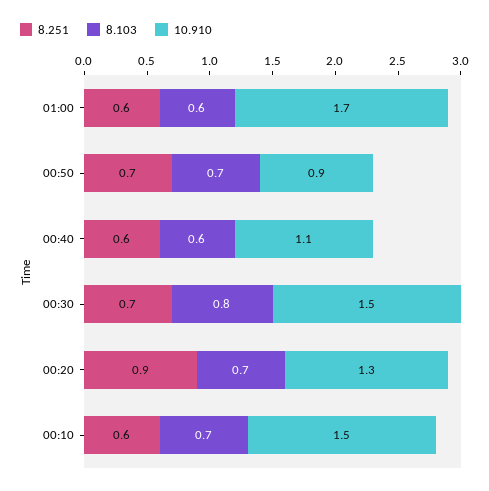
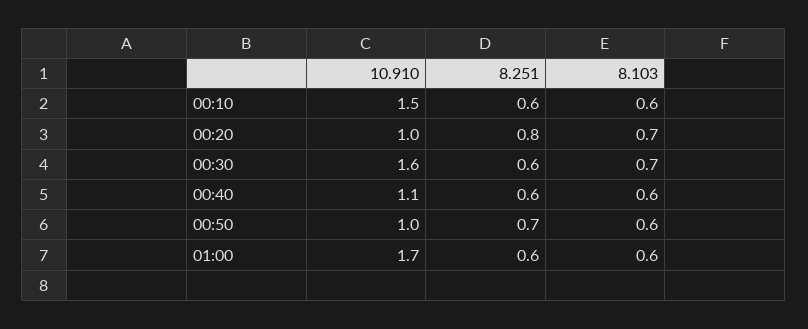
  {
    "8.251": {
      "01:00": 0.6,
      "00:50": 0.7,
      "00:40": 0.6,
-     "00:30": 0.7,
+     "00:30": 0.6,
-     "00:20": 0.9,
+     "00:20": 0.8,
      "00:10": 0.6
    },
    "8.103": {
      "01:00": 0.6,
-     "00:50": 0.7,
+     "00:50": 0.6,
      "00:40": 0.6,
-     "00:30": 0.8,
+     "00:30": 0.7,
      "00:20": 0.7,
-     "00:10": 0.7
+     "00:10": 0.6
    },
    "10.910": {
      "01:00": 1.7,
-     "00:50": 0.9,
+     "00:50": 1,
      "00:40": 1.1,
-     "00:30": 1.5,
+     "00:30": 1.6,
-     "00:20": 1.3,
+     "00:20": 1,
      "00:10": 1.5
    }
  }

